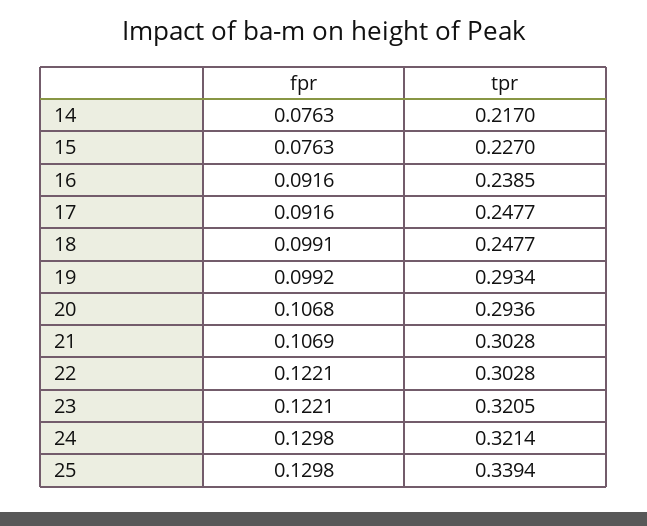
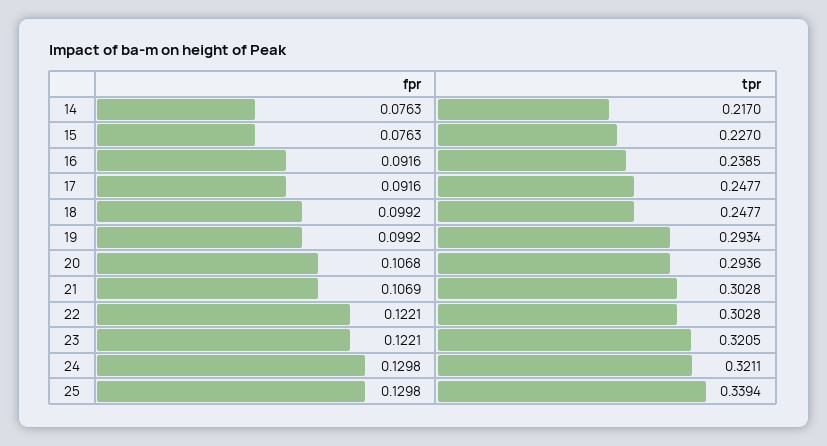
  {
    "fpr": {
      "14": 0.0763,
      "15": 0.0763,
      "16": 0.0916,
      "17": 0.0916,
-     "18": 0.0991,
+     "18": 0.0992,
      "19": 0.0992,
      "20": 0.1068,
      "21": 0.1069,
      "22": 0.1221,
      "23": 0.1221,
      "24": 0.1298,
      "25": 0.1298
    },
    "tpr": {
      "14": 0.217,
      "15": 0.227,
      "16": 0.2385,
      "17": 0.2477,
      "18": 0.2477,
      "19": 0.2934,
      "20": 0.2936,
      "21": 0.3028,
      "22": 0.3028,
      "23": 0.3205,
-     "24": 0.3214,
+     "24": 0.3211,
      "25": 0.3394
    }
  }

